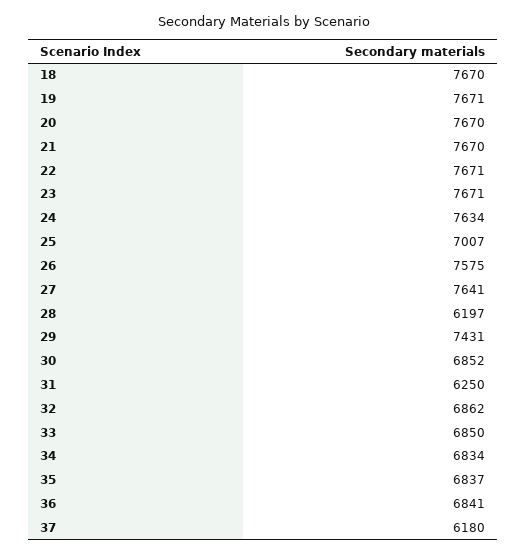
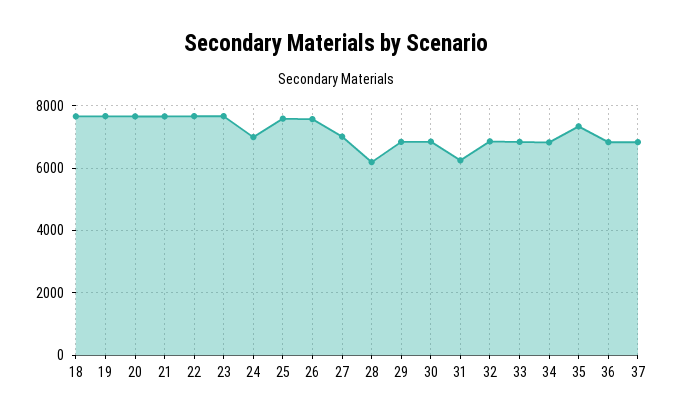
  {
    "18": 7670,
    "19": 7671,
    "20": 7670,
    "21": 7670,
    "22": 7671,
    "23": 7671,
-   "24": 7634,
+   "24": 7000,
-   "25": 7007,
+   "25": 7600,
    "26": 7575,
-   "27": 7641,
+   "27": 7000,
    "28": 6197,
-   "29": 7431,
+   "29": 6800,
    "30": 6852,
    "31": 6250,
    "32": 6862,
    "33": 6850,
    "34": 6834,
-   "35": 6837,
+   "35": 7400,
    "36": 6841,
-   "37": 6180
+   "37": 6800
  }

